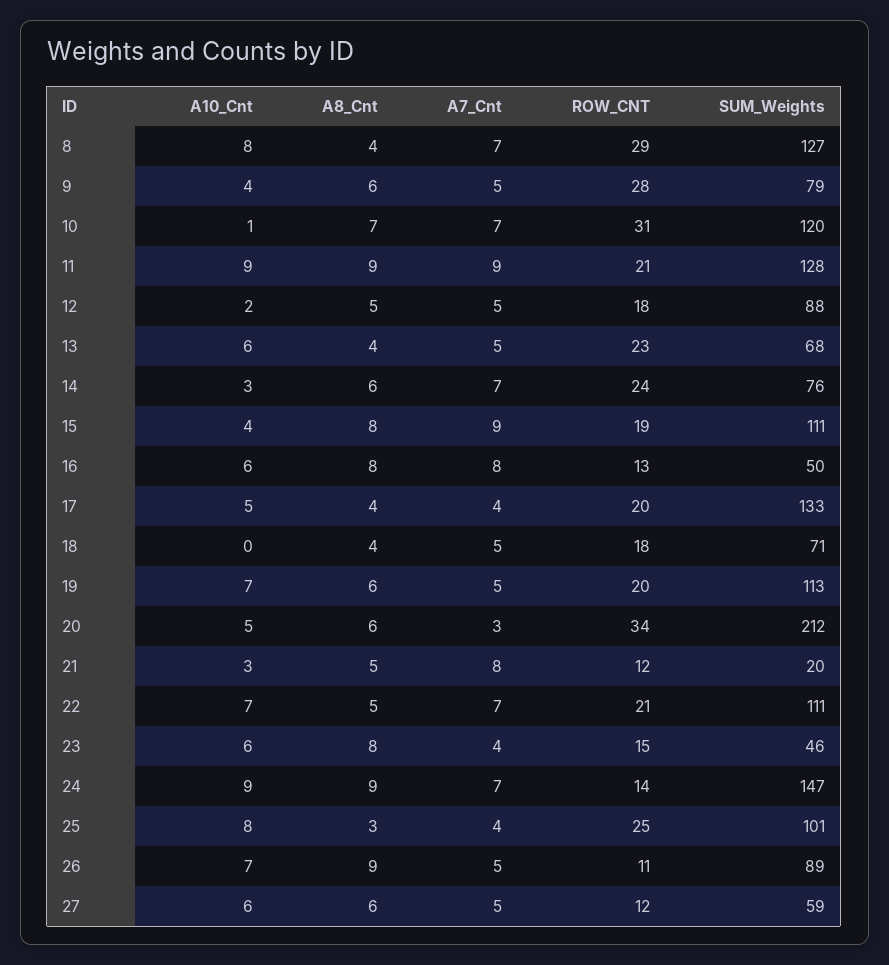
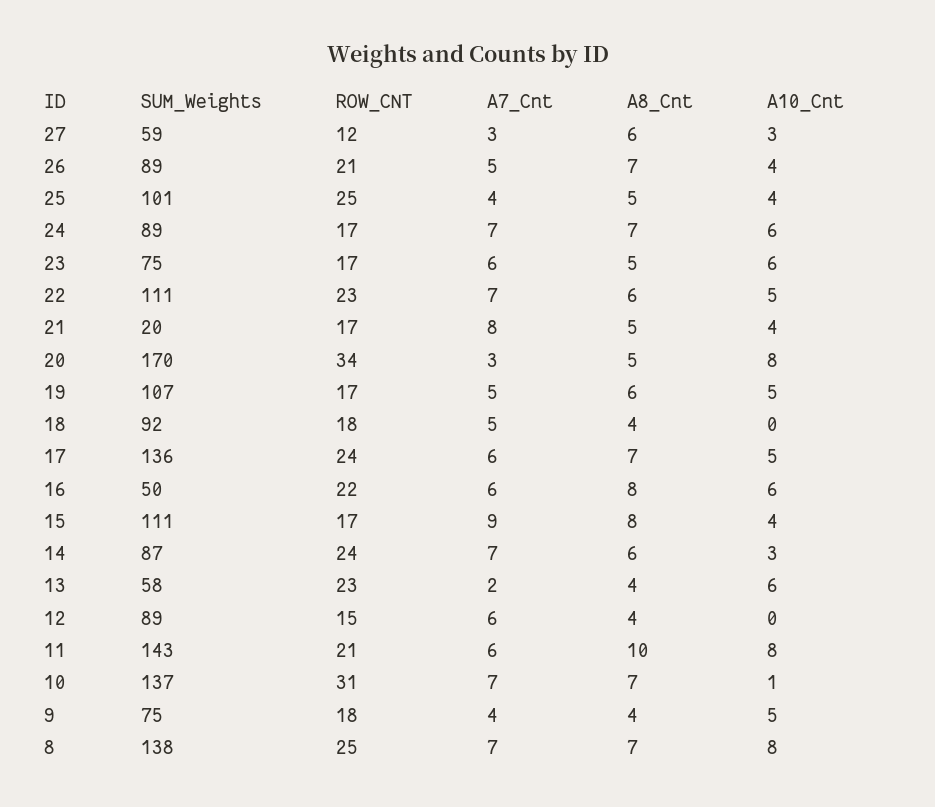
  {
    "A10_Cnt": {
      "8": 8,
-     "9": 4,
+     "9": 5,
      "10": 1,
-     "11": 9,
+     "11": 8,
-     "12": 2,
+     "12": 0,
      "13": 6,
      "14": 3,
      "15": 4,
      "16": 6,
      "17": 5,
      "18": 0,
-     "19": 7,
+     "19": 5,
-     "20": 5,
+     "20": 8,
-     "21": 3,
+     "21": 4,
-     "22": 7,
+     "22": 5,
      "23": 6,
-     "24": 9,
+     "24": 6,
-     "25": 8,
+     "25": 4,
-     "26": 7,
+     "26": 4,
-     "27": 6
+     "27": 3
    },
    "A8_Cnt": {
-     "8": 4,
+     "8": 7,
-     "9": 6,
+     "9": 4,
      "10": 7,
-     "11": 9,
+     "11": 10,
-     "12": 5,
+     "12": 4,
      "13": 4,
      "14": 6,
      "15": 8,
      "16": 8,
-     "17": 4,
+     "17": 7,
      "18": 4,
      "19": 6,
-     "20": 6,
+     "20": 5,
      "21": 5,
-     "22": 5,
+     "22": 6,
-     "23": 8,
+     "23": 5,
-     "24": 9,
+     "24": 7,
-     "25": 3,
+     "25": 5,
-     "26": 9,
+     "26": 7,
      "27": 6
    },
    "A7_Cnt": {
      "8": 7,
-     "9": 5,
+     "9": 4,
      "10": 7,
-     "11": 9,
+     "11": 6,
-     "12": 5,
+     "12": 6,
-     "13": 5,
+     "13": 2,
      "14": 7,
      "15": 9,
-     "16": 8,
+     "16": 6,
-     "17": 4,
+     "17": 6,
      "18": 5,
      "19": 5,
      "20": 3,
      "21": 8,
      "22": 7,
-     "23": 4,
+     "23": 6,
      "24": 7,
      "25": 4,
      "26": 5,
-     "27": 5
+     "27": 3
    },
    "ROW_CNT": {
-     "8": 29,
+     "8": 25,
-     "9": 28,
+     "9": 18,
      "10": 31,
      "11": 21,
-     "12": 18,
+     "12": 15,
      "13": 23,
      "14": 24,
-     "15": 19,
+     "15": 17,
-     "16": 13,
+     "16": 22,
-     "17": 20,
+     "17": 24,
      "18": 18,
-     "19": 20,
+     "19": 17,
      "20": 34,
-     "21": 12,
+     "21": 17,
-     "22": 21,
+     "22": 23,
-     "23": 15,
+     "23": 17,
-     "24": 14,
+     "24": 17,
      "25": 25,
-     "26": 11,
+     "26": 21,
      "27": 12
    },
    "SUM_Weights": {
-     "8": 127,
+     "8": 138,
-     "9": 79,
+     "9": 75,
-     "10": 120,
+     "10": 137,
-     "11": 128,
+     "11": 143,
-     "12": 88,
+     "12": 89,
-     "13": 68,
+     "13": 58,
-     "14": 76,
+     "14": 87,
      "15": 111,
      "16": 50,
-     "17": 133,
+     "17": 136,
-     "18": 71,
+     "18": 92,
-     "19": 113,
+     "19": 107,
-     "20": 212,
+     "20": 170,
      "21": 20,
      "22": 111,
-     "23": 46,
+     "23": 75,
-     "24": 147,
+     "24": 89,
      "25": 101,
      "26": 89,
      "27": 59
    }
  }

